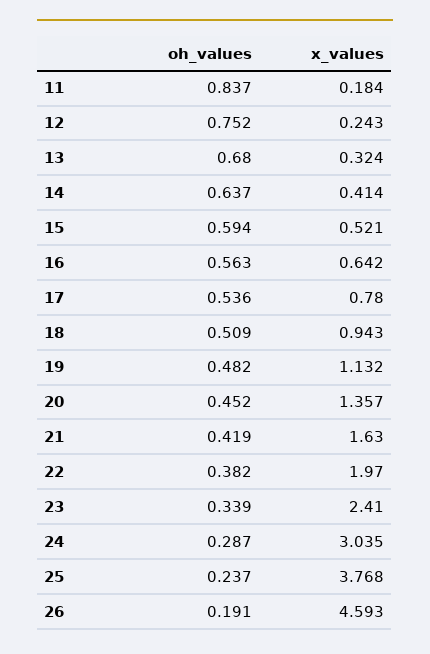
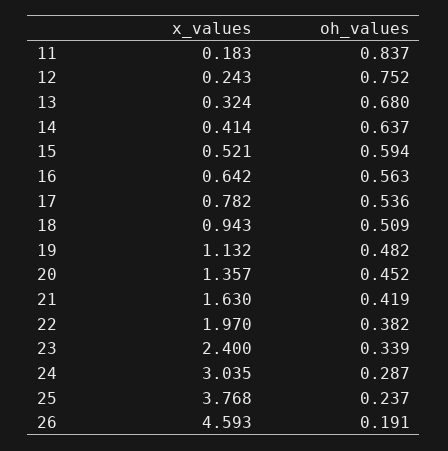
  {
    "oh_values": {
      "11": 0.837,
      "12": 0.752,
      "13": 0.68,
      "14": 0.637,
      "15": 0.594,
      "16": 0.563,
      "17": 0.536,
      "18": 0.509,
      "19": 0.482,
      "20": 0.452,
      "21": 0.419,
      "22": 0.382,
      "23": 0.339,
      "24": 0.287,
      "25": 0.237,
      "26": 0.191
    },
    "x_values": {
-     "11": 0.184,
+     "11": 0.183,
      "12": 0.243,
      "13": 0.324,
      "14": 0.414,
      "15": 0.521,
      "16": 0.642,
-     "17": 0.78,
+     "17": 0.782,
      "18": 0.943,
      "19": 1.132,
      "20": 1.357,
      "21": 1.63,
      "22": 1.97,
-     "23": 2.41,
+     "23": 2.4,
      "24": 3.035,
      "25": 3.768,
      "26": 4.593
    }
  }

